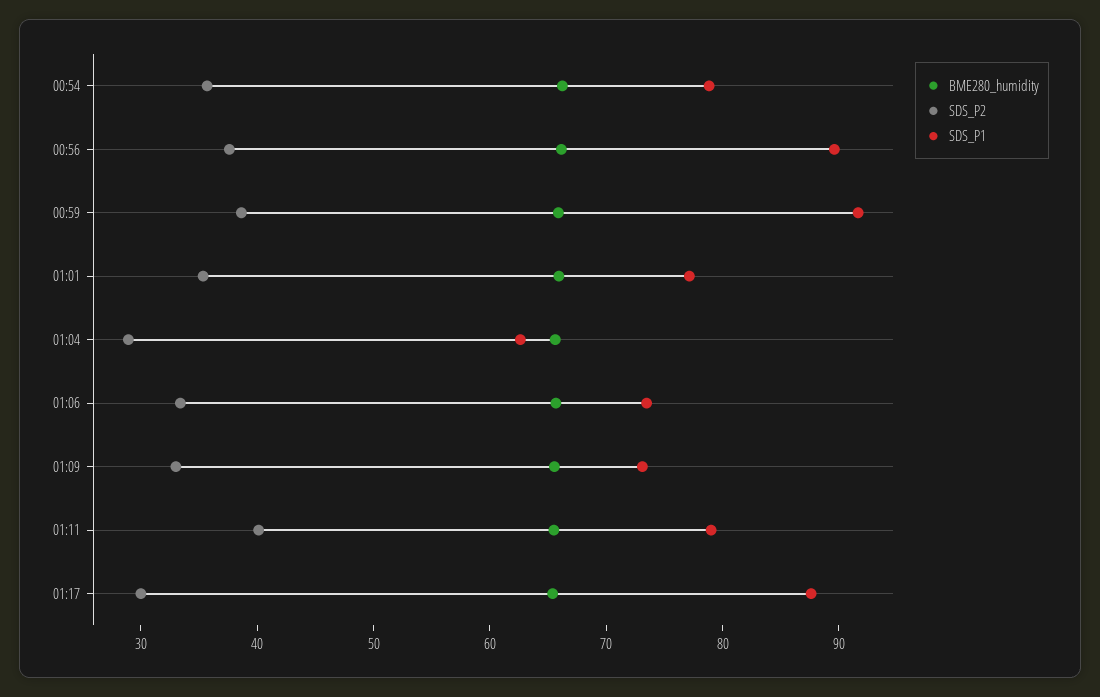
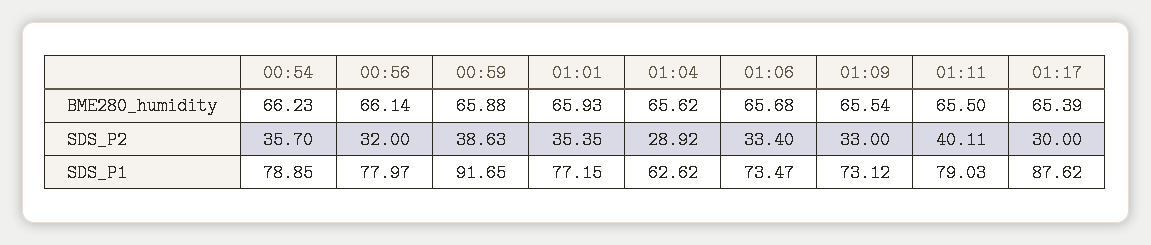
  {
    "BME280_humidity": {
      "00:54": 66.23,
      "00:56": 66.14,
      "00:59": 65.88,
      "01:01": 65.93,
      "01:04": 65.62,
      "01:06": 65.68,
      "01:09": 65.54,
      "01:11": 65.5,
      "01:17": 65.39
    },
    "SDS_P2": {
      "00:54": 35.7,
-     "00:56": 38,
+     "00:56": 32,
      "00:59": 38.63,
      "01:01": 35.35,
      "01:04": 28.92,
      "01:06": 33.4,
      "01:09": 33,
      "01:11": 40.11,
      "01:17": 30
    },
    "SDS_P1": {
      "00:54": 78.85,
-     "00:56": 90,
+     "00:56": 77.97,
      "00:59": 91.65,
      "01:01": 77.15,
      "01:04": 62.62,
      "01:06": 73.47,
      "01:09": 73.12,
      "01:11": 79.03,
      "01:17": 87.62
    }
  }

